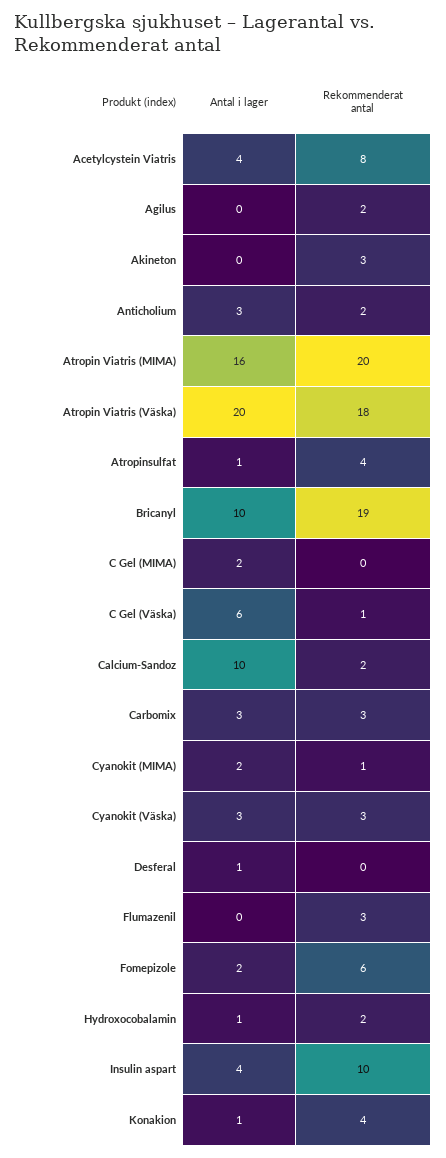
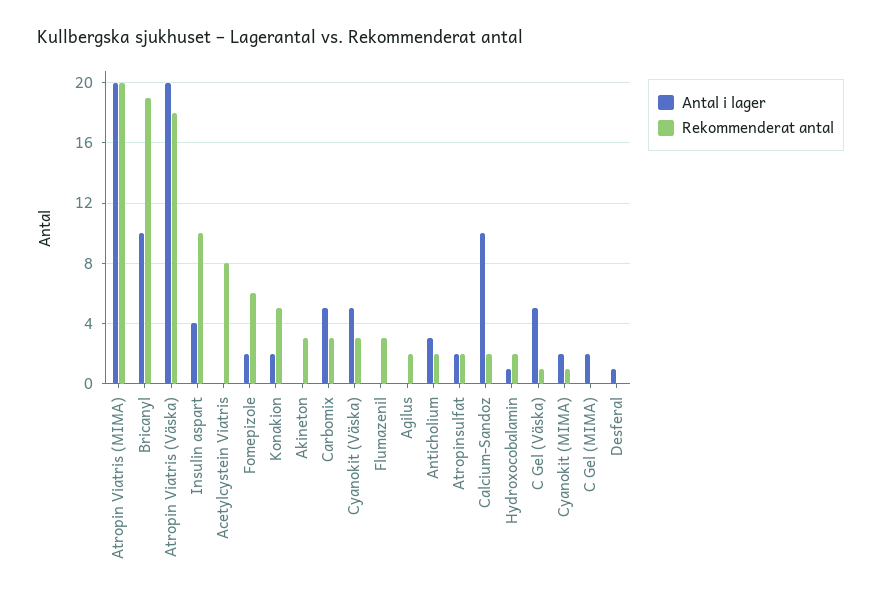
  {
    "Antal i lager": {
-     "Acetylcystein Viatris": 4,
+     "Acetylcystein Viatris": 0,
      "Agilus": 0,
      "Akineton": 0,
      "Anticholium": 3,
-     "Atropin Viatris (MIMA)": 16,
+     "Atropin Viatris (MIMA)": 20,
      "Atropin Viatris (Väska)": 20,
-     "Atropinsulfat": 1,
+     "Atropinsulfat": 2,
      "Bricanyl": 10,
      "C Gel (MIMA)": 2,
-     "C Gel (Väska)": 6,
+     "C Gel (Väska)": 5,
      "Calcium-Sandoz": 10,
-     "Carbomix": 3,
+     "Carbomix": 5,
      "Cyanokit (MIMA)": 2,
-     "Cyanokit (Väska)": 3,
+     "Cyanokit (Väska)": 5,
      "Desferal": 1,
      "Flumazenil": 0,
      "Fomepizole": 2,
      "Hydroxocobalamin": 1,
      "Insulin aspart": 4,
-     "Konakion": 1
+     "Konakion": 2
    },
    "Rekommenderat antal": {
      "Acetylcystein Viatris": 8,
      "Agilus": 2,
      "Akineton": 3,
      "Anticholium": 2,
      "Atropin Viatris (MIMA)": 20,
      "Atropin Viatris (Väska)": 18,
-     "Atropinsulfat": 4,
+     "Atropinsulfat": 2,
      "Bricanyl": 19,
      "C Gel (MIMA)": 0,
      "C Gel (Väska)": 1,
      "Calcium-Sandoz": 2,
      "Carbomix": 3,
      "Cyanokit (MIMA)": 1,
      "Cyanokit (Väska)": 3,
      "Desferal": 0,
      "Flumazenil": 3,
      "Fomepizole": 6,
      "Hydroxocobalamin": 2,
      "Insulin aspart": 10,
-     "Konakion": 4
+     "Konakion": 5
    }
  }

